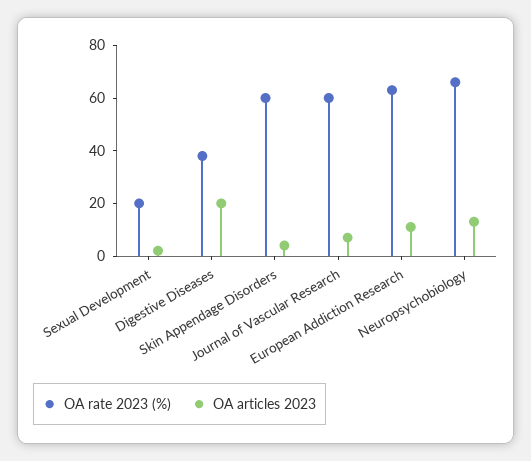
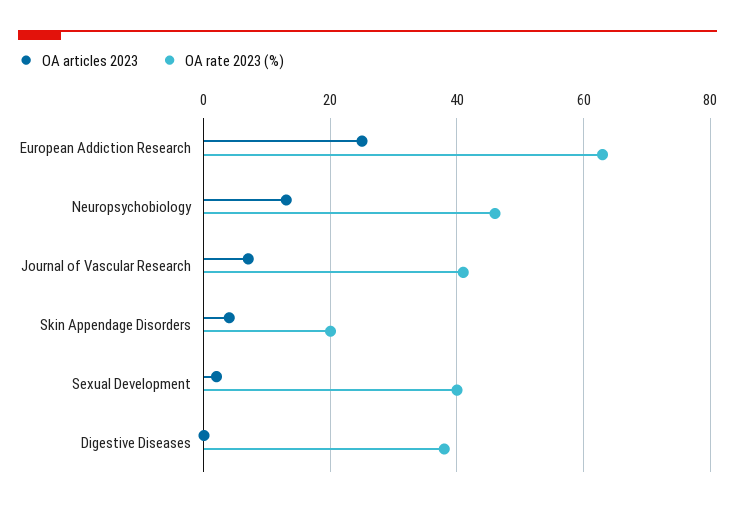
  {
    "OA rate 2023 (%)": {
-     "Sexual Development": 20,
+     "Sexual Development": 40,
      "Digestive Diseases": 40,
-     "Skin Appendage Disorders": 60,
+     "Skin Appendage Disorders": 20,
-     "Journal of Vascular Research": 60,
+     "Journal of Vascular Research": 40,
      "European Addiction Research": 65,
-     "Neuropsychobiology": 65
+     "Neuropsychobiology": 45
    },
    "OA articles 2023": {
      "Sexual Development": 0,
-     "Digestive Diseases": 20,
+     "Digestive Diseases": 0,
      "Skin Appendage Disorders": 5,
      "Journal of Vascular Research": 5,
-     "European Addiction Research": 10,
+     "European Addiction Research": 25,
      "Neuropsychobiology": 15
    }
  }

